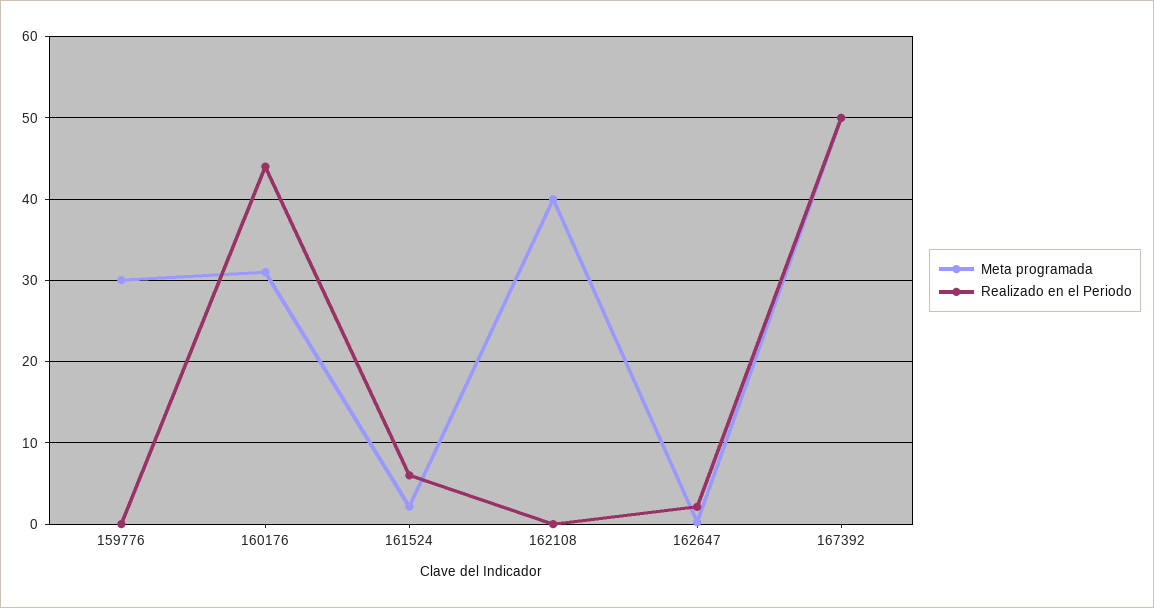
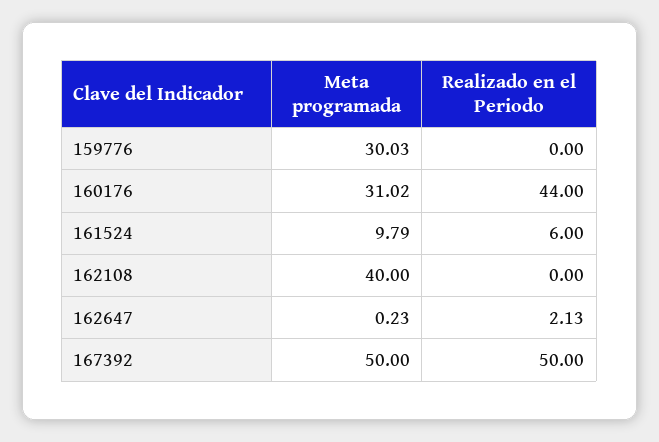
  {
    "Meta programada": {
      "159776": 30.03,
      "160176": 31.02,
-     "161524": 2,
+     "161524": 9.79,
      "162108": 40,
      "162647": 0.23,
      "167392": 50
    },
    "Realizado en el Periodo": {
      "159776": 0,
      "160176": 44,
      "161524": 6,
      "162108": 0,
      "162647": 2.13,
      "167392": 50
    }
  }

